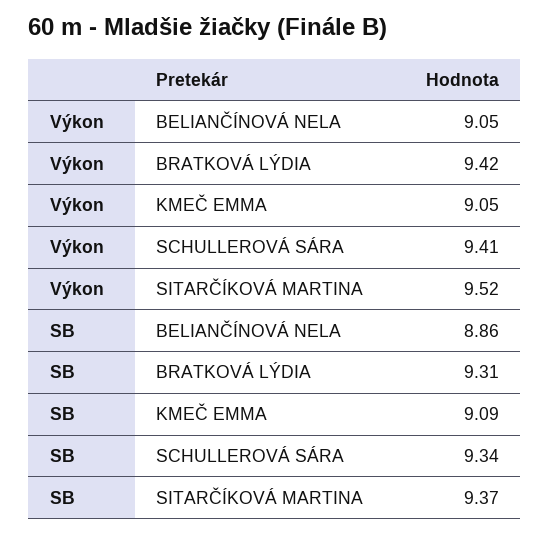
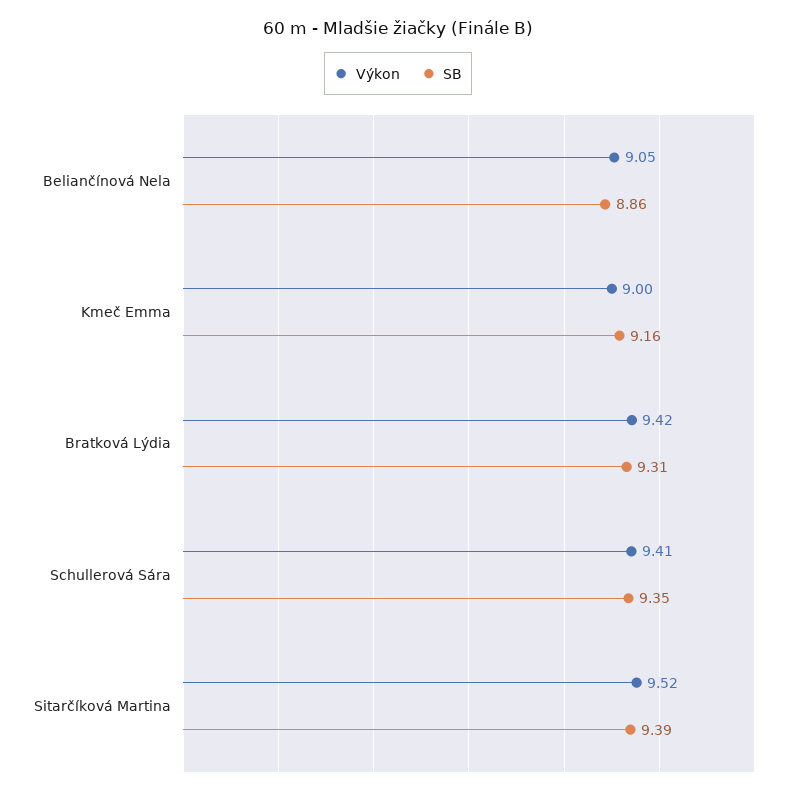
  {
    "Výkon": {
      "BELIANČÍNOVÁ NELA": 9.05,
      "BRATKOVÁ LÝDIA": 9.42,
-     "KMEČ EMMA": 9.05,
+     "KMEČ EMMA": 9,
      "SCHULLEROVÁ SÁRA": 9.41,
      "SITARČÍKOVÁ MARTINA": 9.52
    },
    "SB": {
      "BELIANČÍNOVÁ NELA": 8.86,
      "BRATKOVÁ LÝDIA": 9.31,
-     "KMEČ EMMA": 9.09,
+     "KMEČ EMMA": 9.16,
-     "SCHULLEROVÁ SÁRA": 9.34,
+     "SCHULLEROVÁ SÁRA": 9.35,
-     "SITARČÍKOVÁ MARTINA": 9.37
+     "SITARČÍKOVÁ MARTINA": 9.39
    }
  }

